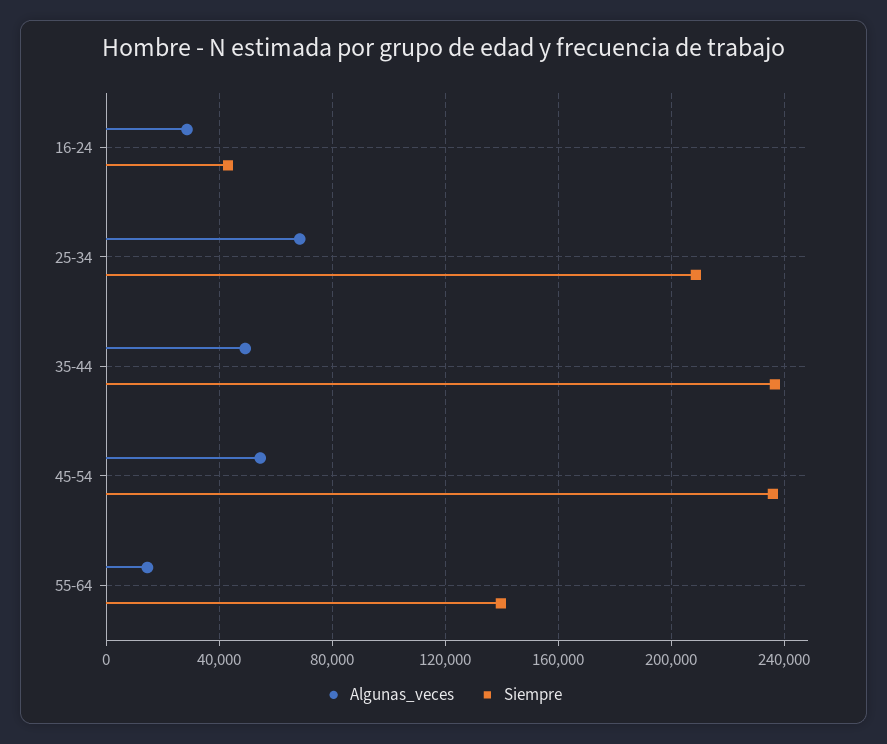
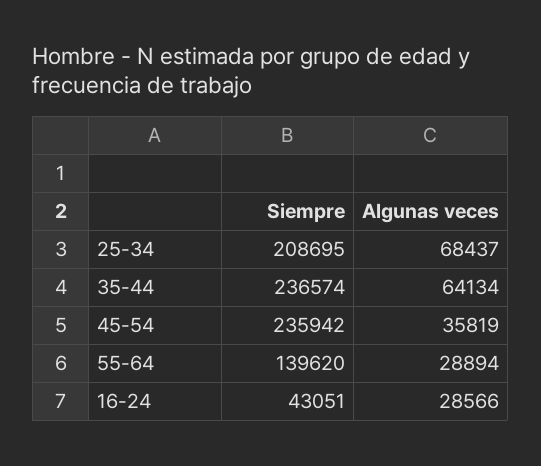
  {
    "Algunas_veces": {
      "16-24": 28566,
      "25-34": 68437,
-     "35-44": 50000,
+     "35-44": 64134,
-     "45-54": 55000,
+     "45-54": 35819,
-     "55-64": 15000
+     "55-64": 28894
    },
    "Siempre": {
      "16-24": 43051,
      "25-34": 208695,
      "35-44": 236574,
      "45-54": 235942,
      "55-64": 139620
    }
  }

